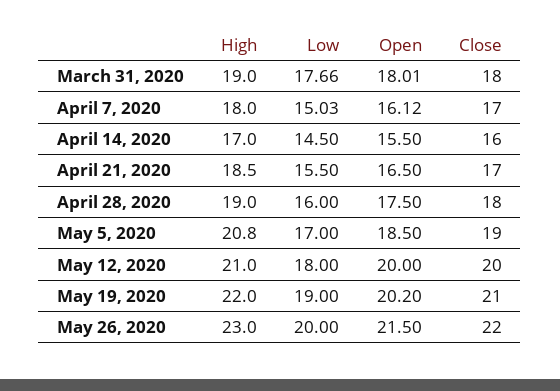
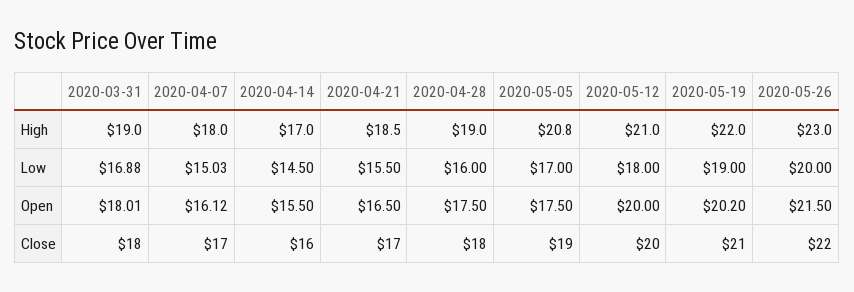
  {
    "High": {
      "March 31, 2020": 19,
      "April 7, 2020": 18,
      "April 14, 2020": 17,
      "April 21, 2020": 18.5,
      "April 28, 2020": 19,
      "May 5, 2020": 20.8,
      "May 12, 2020": 21,
      "May 19, 2020": 22,
      "May 26, 2020": 23
    },
    "Low": {
-     "March 31, 2020": 17.66,
+     "March 31, 2020": 16.88,
      "April 7, 2020": 15.03,
      "April 14, 2020": 14.5,
      "April 21, 2020": 15.5,
      "April 28, 2020": 16,
      "May 5, 2020": 17,
      "May 12, 2020": 18,
      "May 19, 2020": 19,
      "May 26, 2020": 20
    },
    "Open": {
      "March 31, 2020": 18.01,
      "April 7, 2020": 16.12,
      "April 14, 2020": 15.5,
      "April 21, 2020": 16.5,
      "April 28, 2020": 17.5,
-     "May 5, 2020": 18.5,
+     "May 5, 2020": 17.5,
      "May 12, 2020": 20,
      "May 19, 2020": 20.2,
      "May 26, 2020": 21.5
    },
    "Close": {
      "March 31, 2020": 18,
      "April 7, 2020": 17,
      "April 14, 2020": 16,
      "April 21, 2020": 17,
      "April 28, 2020": 18,
      "May 5, 2020": 19,
      "May 12, 2020": 20,
      "May 19, 2020": 21,
      "May 26, 2020": 22
    }
  }

